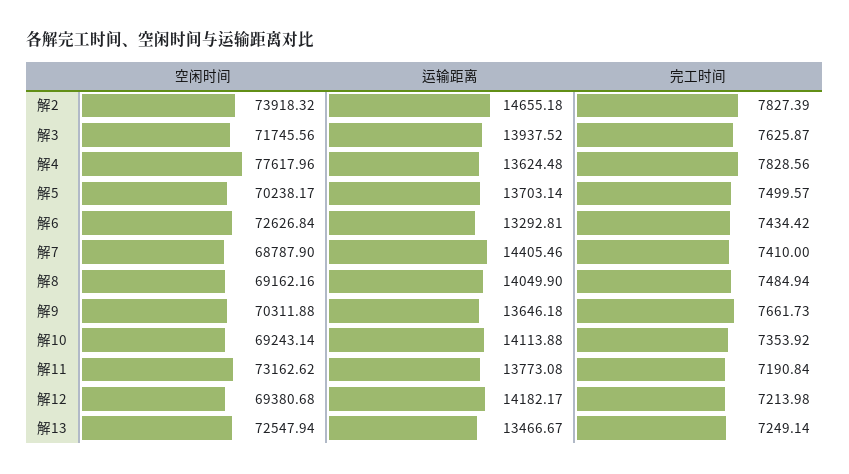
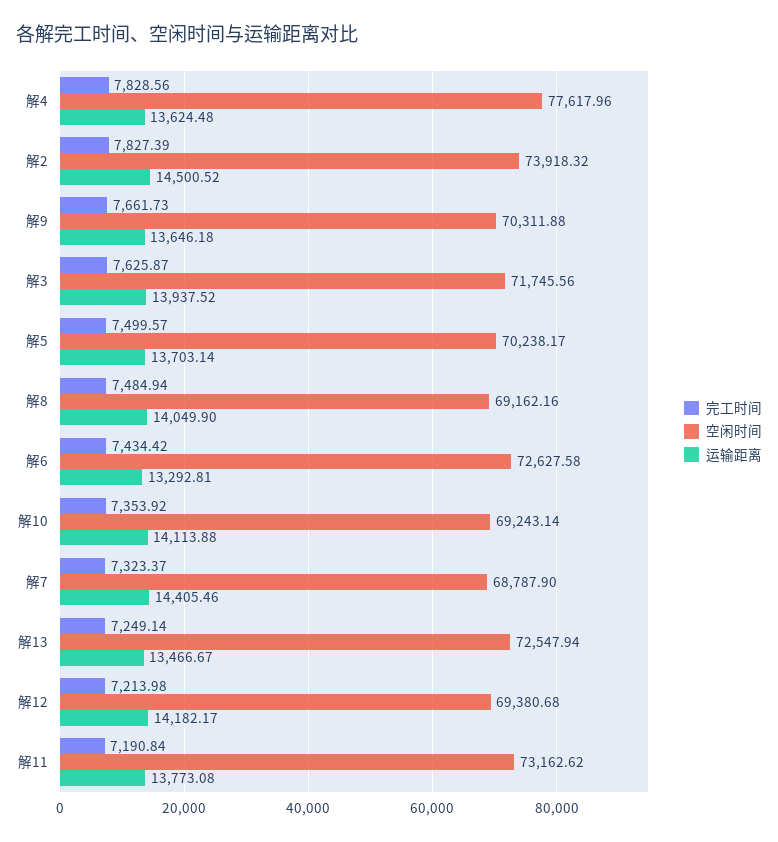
  {
    "空闲时间": {
      "解2": 73918.32,
      "解3": 71745.56,
      "解4": 77617.96,
      "解5": 70238.17,
-     "解6": 72626.84,
+     "解6": 72627.58,
      "解7": 68787.9,
      "解8": 69162.16,
      "解9": 70311.88,
      "解10": 69243.14,
      "解11": 73162.62,
      "解12": 69380.68,
      "解13": 72547.94
    },
    "运输距离": {
-     "解2": 14655.18,
+     "解2": 14500.52,
      "解3": 13937.52,
      "解4": 13624.48,
      "解5": 13703.14,
      "解6": 13292.81,
      "解7": 14405.46,
      "解8": 14049.9,
      "解9": 13646.18,
      "解10": 14113.88,
      "解11": 13773.08,
      "解12": 14182.17,
      "解13": 13466.67
    },
    "完工时间": {
      "解2": 7827.39,
      "解3": 7625.87,
      "解4": 7828.56,
      "解5": 7499.57,
      "解6": 7434.42,
-     "解7": 7410,
+     "解7": 7323.37,
      "解8": 7484.94,
      "解9": 7661.73,
      "解10": 7353.92,
      "解11": 7190.84,
      "解12": 7213.98,
      "解13": 7249.14
    }
  }

